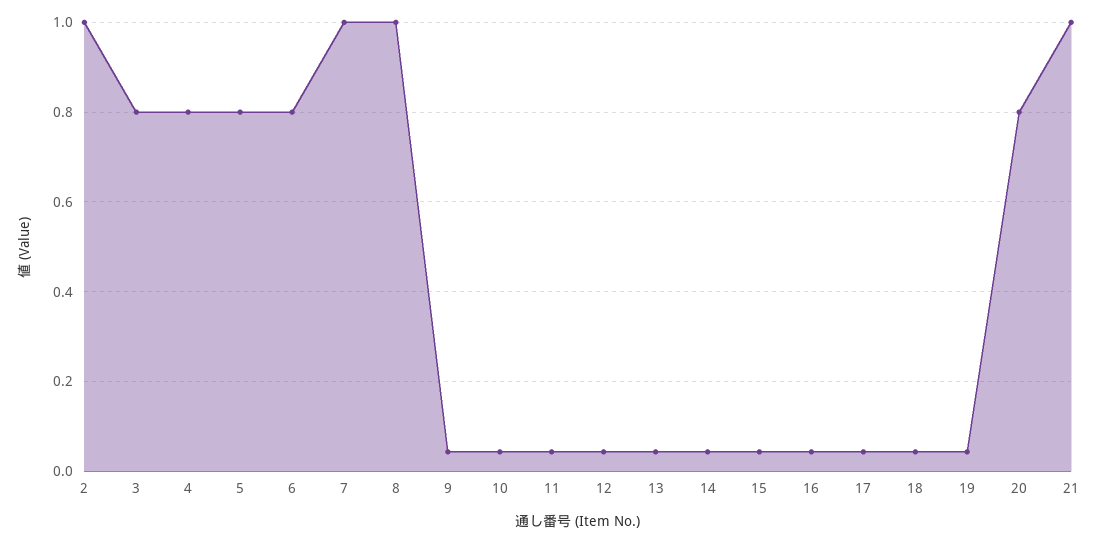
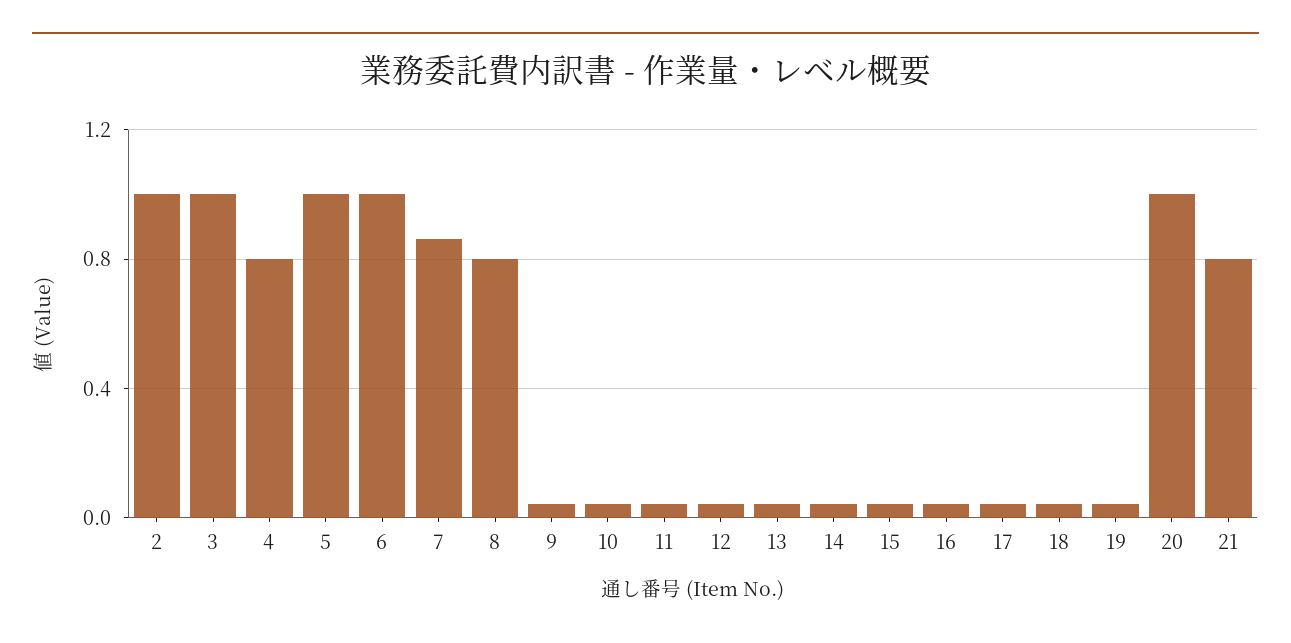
  {
    "2": 1,
-   "3": 0.8,
+   "3": 1,
    "4": 0.8,
-   "5": 0.8,
+   "5": 1,
-   "6": 0.8,
+   "6": 1,
-   "7": 1,
+   "7": 0.85,
-   "8": 1,
+   "8": 0.8,
    "9": 0.04,
    "10": 0.04,
    "11": 0.04,
    "12": 0.04,
    "13": 0.04,
    "14": 0.04,
    "15": 0.04,
    "16": 0.04,
    "17": 0.04,
    "18": 0.04,
    "19": 0.04,
-   "20": 0.8,
+   "20": 1,
-   "21": 1
+   "21": 0.8
  }

